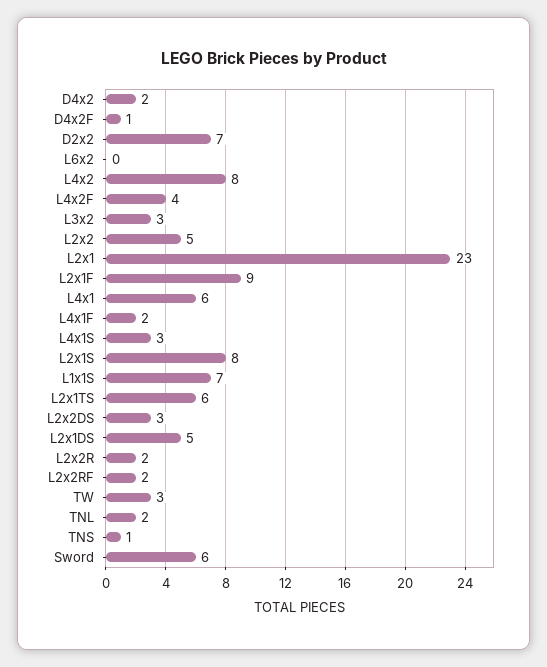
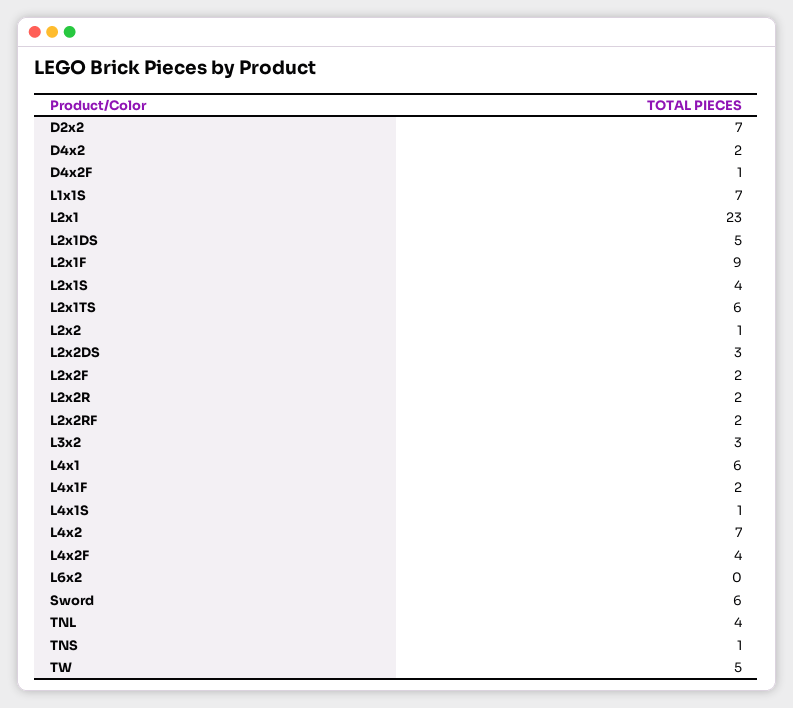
  {
    "D4x2": 2,
    "D4x2F": 1,
    "D2x2": 7,
    "L6x2": 0,
-   "L4x2": 8,
+   "L4x2": 7,
    "L4x2F": 4,
    "L3x2": 3,
-   "L2x2": 5,
+   "L2x2": 1,
    "L2x1": 23,
    "L2x1F": 9,
    "L4x1": 6,
    "L4x1F": 2,
-   "L4x1S": 3,
+   "L4x1S": 1,
-   "L2x1S": 8,
+   "L2x1S": 4,
    "L1x1S": 7,
    "L2x1TS": 6,
    "L2x2DS": 3,
    "L2x1DS": 5,
    "L2x2R": 2,
    "L2x2RF": 2,
-   "TW": 3,
+   "TW": 5,
-   "TNL": 2,
+   "TNL": 4,
    "TNS": 1,
-   "Sword": 6
+   "Sword": 6,
+   "L2x2F": 2
  }

